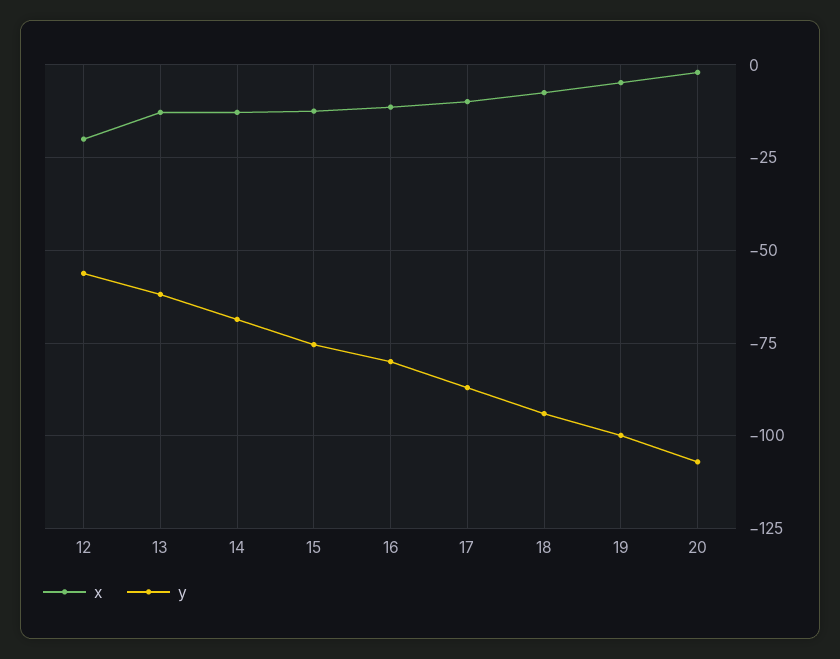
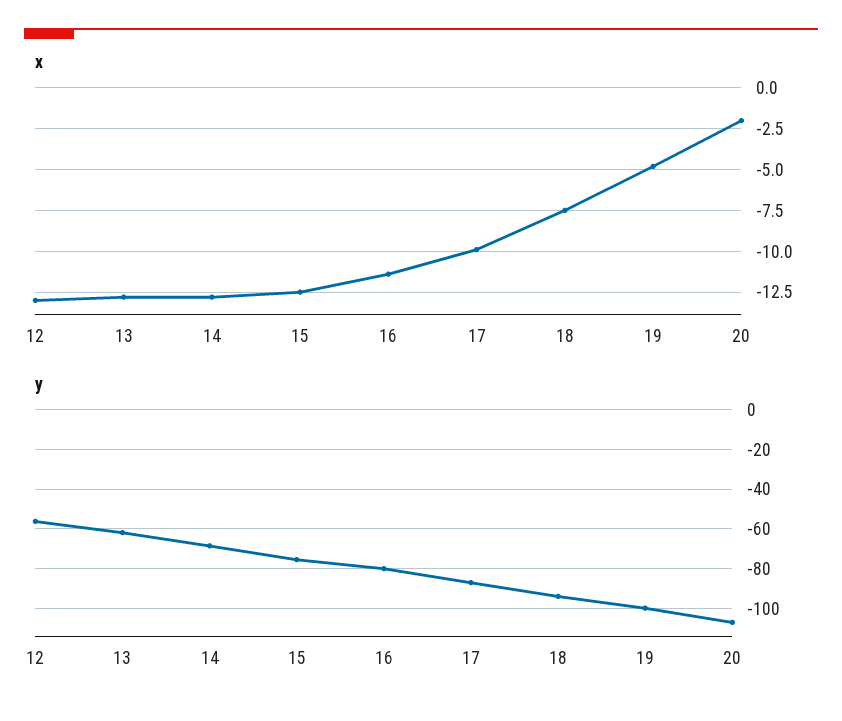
  {
    "x": {
-     "12": -20,
+     "12": -13,
      "13": -13,
      "14": -13,
      "15": -12.5,
      "16": -11.5,
      "17": -10,
      "18": -7.5,
      "19": -5,
      "20": -2
    },
    "y": {
      "12": -55,
      "13": -62.5,
      "14": -67.5,
      "15": -75,
      "16": -80,
      "17": -87.5,
      "18": -95,
      "19": -100,
      "20": -107.5
    }
  }

